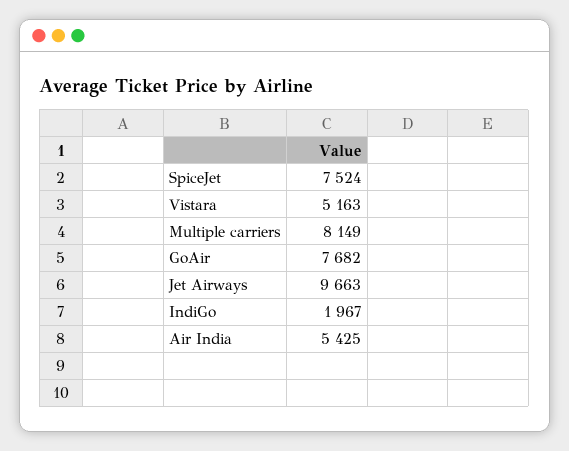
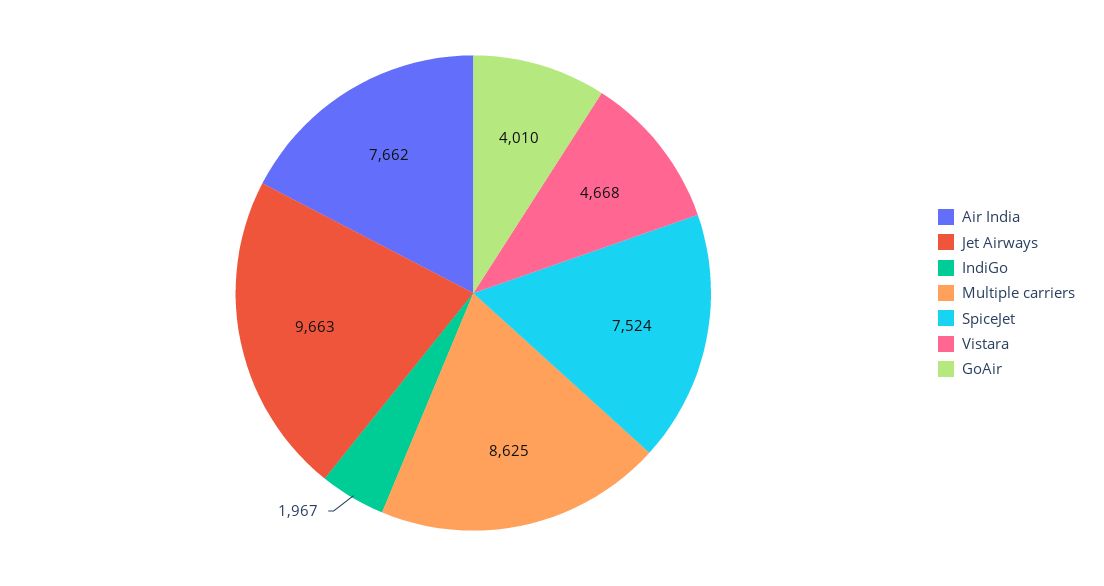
  {
    "SpiceJet": 7524,
-   "Vistara": 5163,
+   "Vistara": 4668,
-   "Multiple carriers": 8149,
+   "Multiple carriers": 8625,
-   "GoAir": 7682,
+   "GoAir": 4010,
    "Jet Airways": 9663,
    "IndiGo": 1967,
-   "Air India": 5425
+   "Air India": 7662
  }

